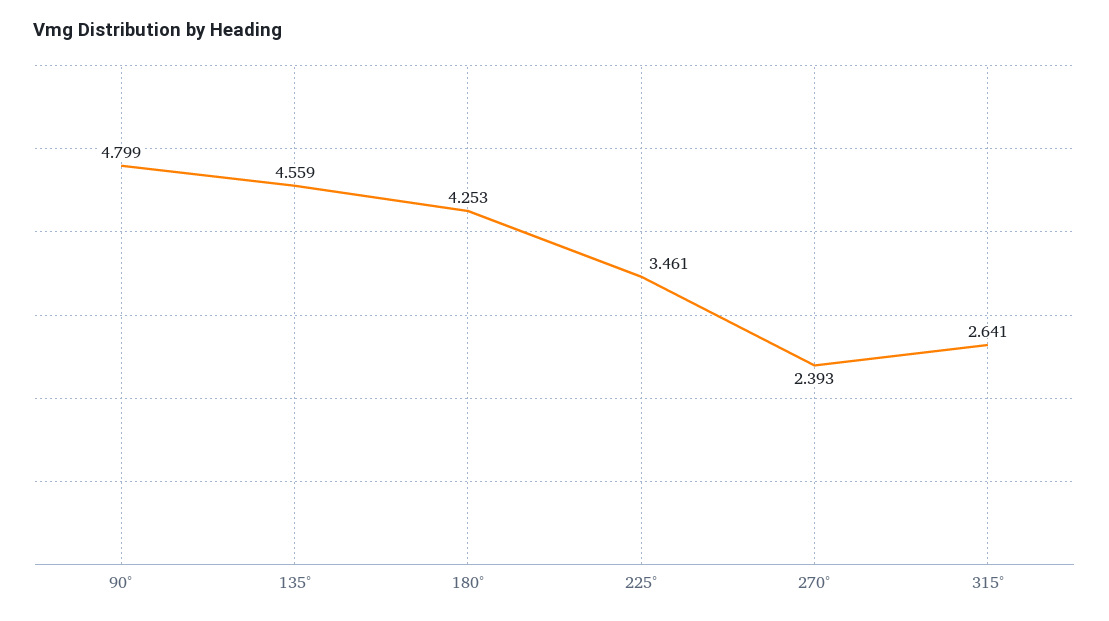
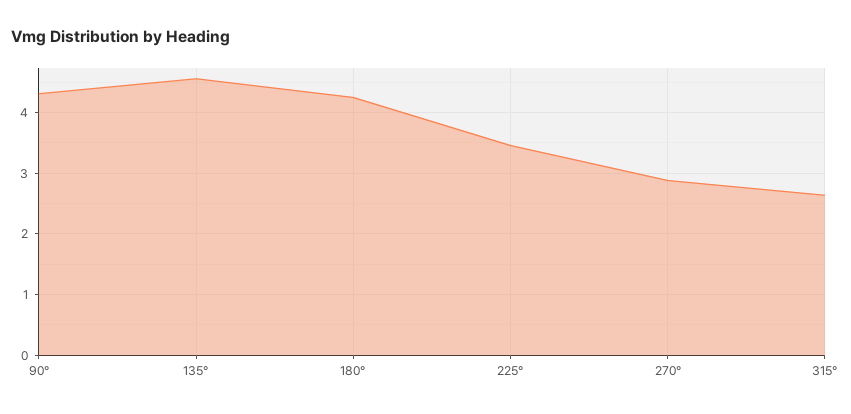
  {
-   "90°": 4.799,
+   "90°": 4.3,
    "135°": 4.559,
    "180°": 4.253,
    "225°": 3.461,
-   "270°": 2.393,
+   "270°": 2.9,
    "315°": 2.641
  }

